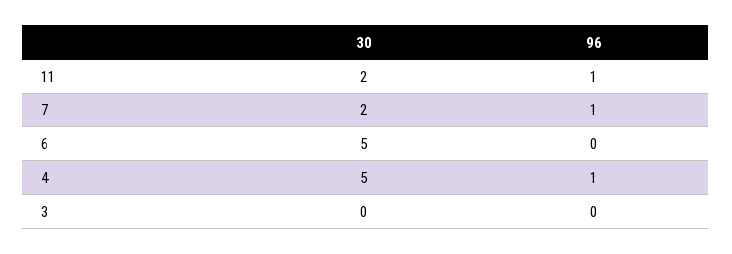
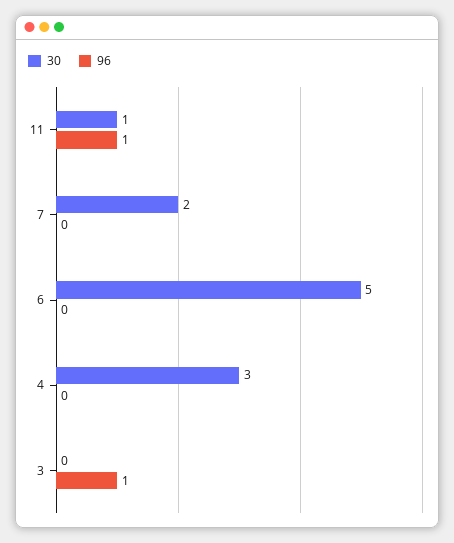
  {
    "30": {
-     "11": 2,
+     "11": 1,
      "7": 2,
      "6": 5,
-     "4": 5,
+     "4": 3,
      "3": 0
    },
    "96": {
      "11": 1,
-     "7": 1,
+     "7": 0,
      "6": 0,
-     "4": 1,
+     "4": 0,
-     "3": 0
+     "3": 1
    }
  }

